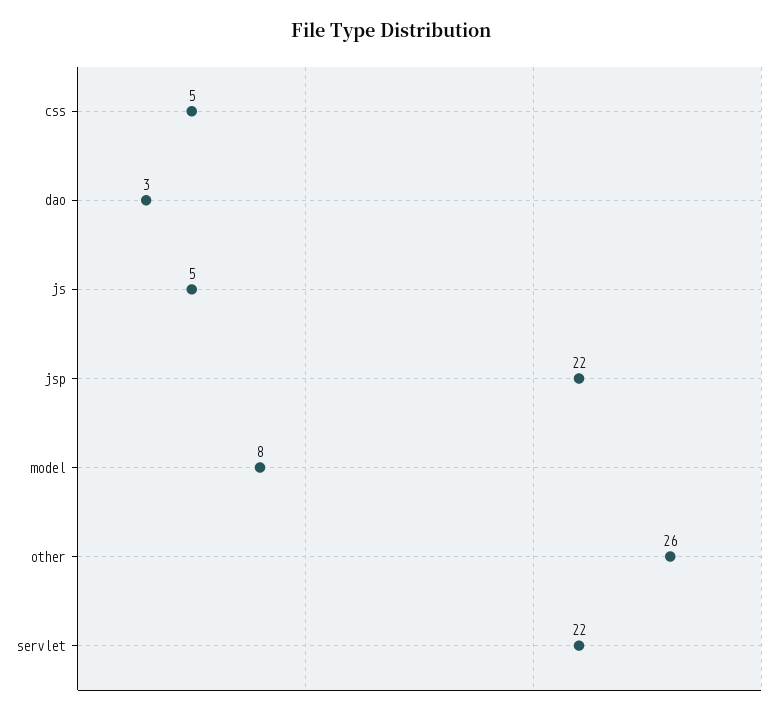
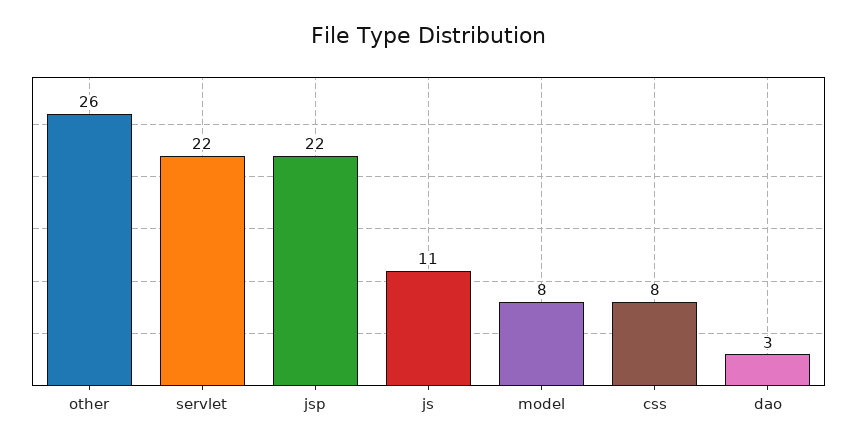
  {
-   "css": 5,
+   "css": 8,
    "dao": 3,
-   "js": 5,
+   "js": 11,
    "jsp": 22,
    "model": 8,
    "other": 26,
    "servlet": 22
  }

